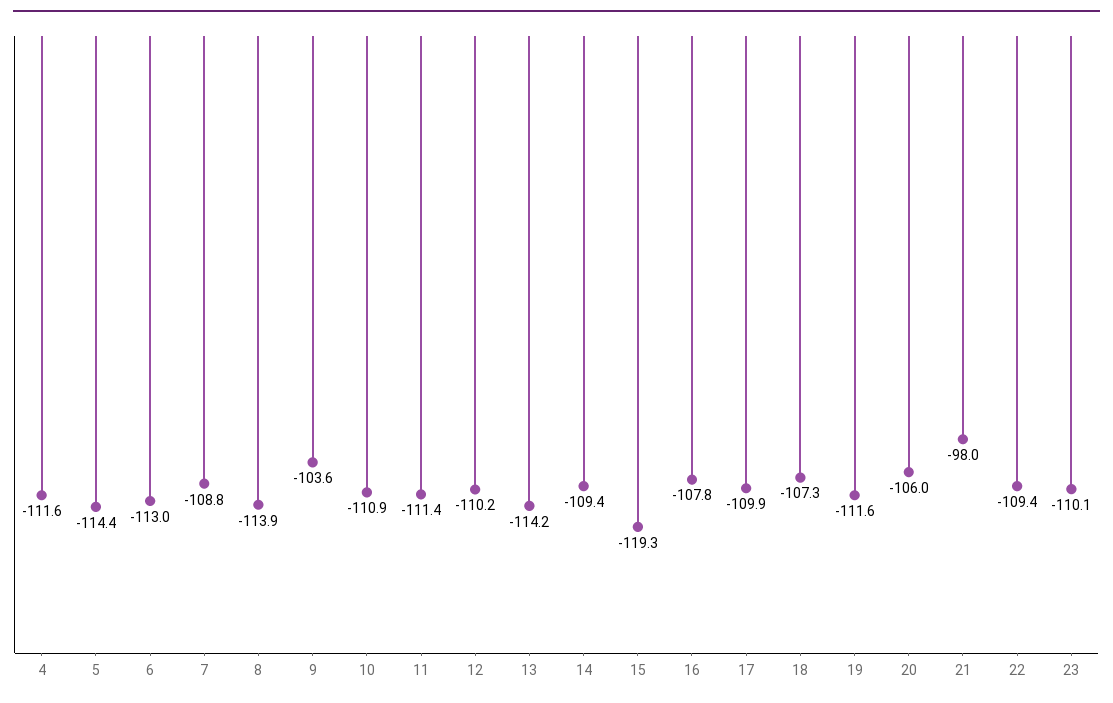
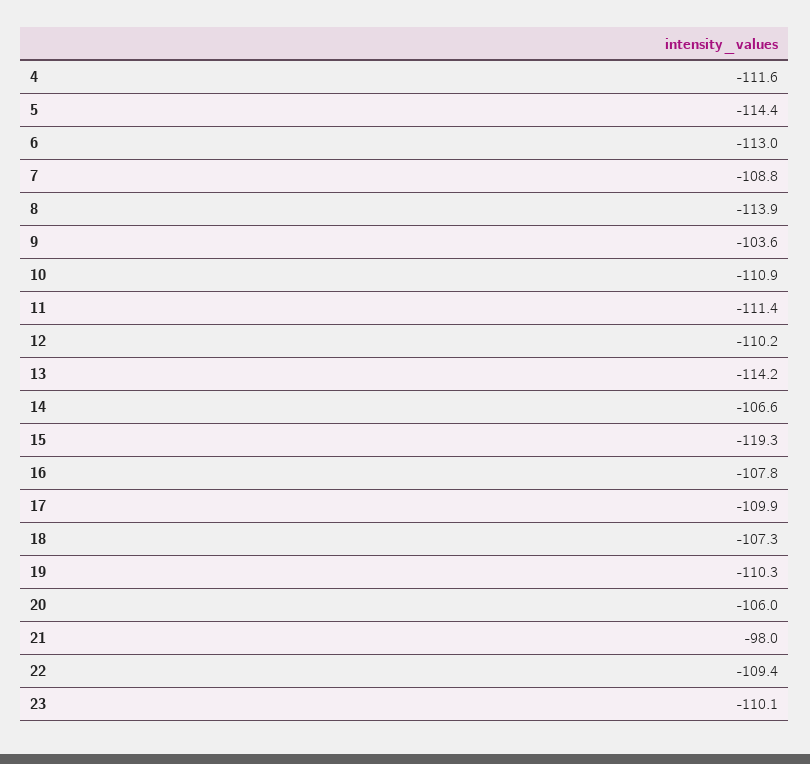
  {
    "4": -111.6,
    "5": -114.4,
    "6": -113,
    "7": -108.8,
    "8": -113.9,
    "9": -103.6,
    "10": -110.9,
    "11": -111.4,
    "12": -110.2,
    "13": -114.2,
-   "14": -109.4,
+   "14": -106.6,
    "15": -119.3,
    "16": -107.8,
    "17": -109.9,
    "18": -107.3,
-   "19": -111.6,
+   "19": -110.3,
    "20": -106,
    "21": -98,
    "22": -109.4,
    "23": -110.1
  }

